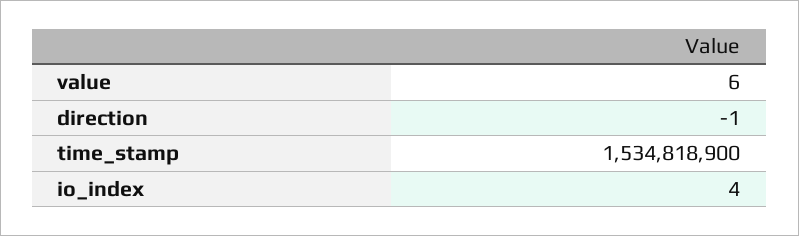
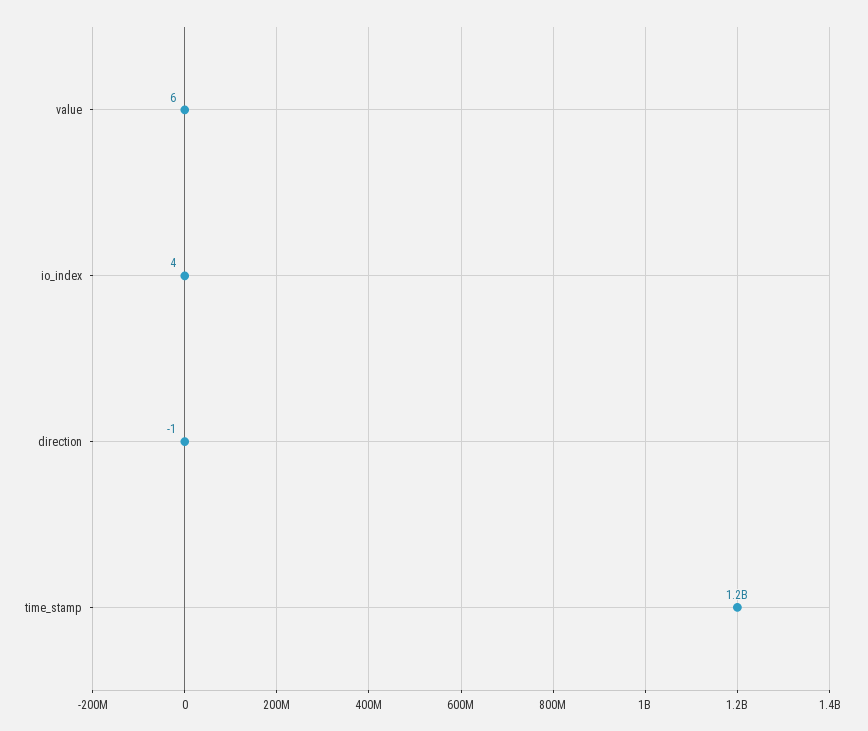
  {
    "value": 6,
    "direction": -1,
-   "time_stamp": 1534818900,
+   "time_stamp": 1200000000,
    "io_index": 4
  }

